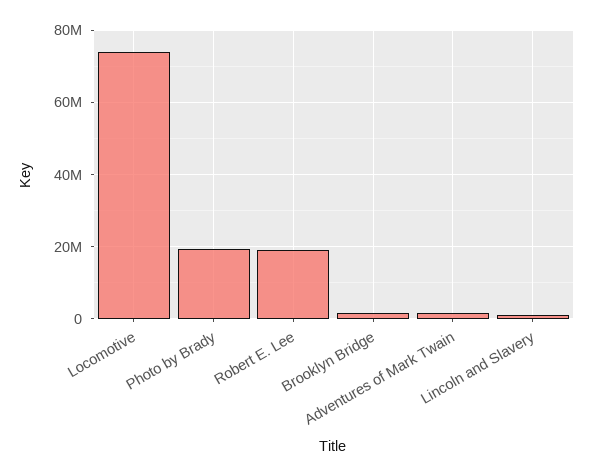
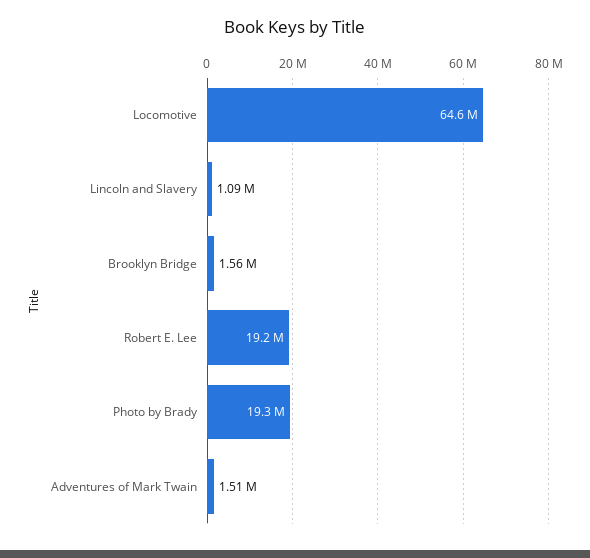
  {
-   "Locomotive": 74000000,
+   "Locomotive": 64600000,
    "Photo by Brady": 19300000,
    "Robert E. Lee": 19200000,
    "Brooklyn Bridge": 1560000,
    "Adventures of Mark Twain": 1510000,
    "Lincoln and Slavery": 1090000
  }

